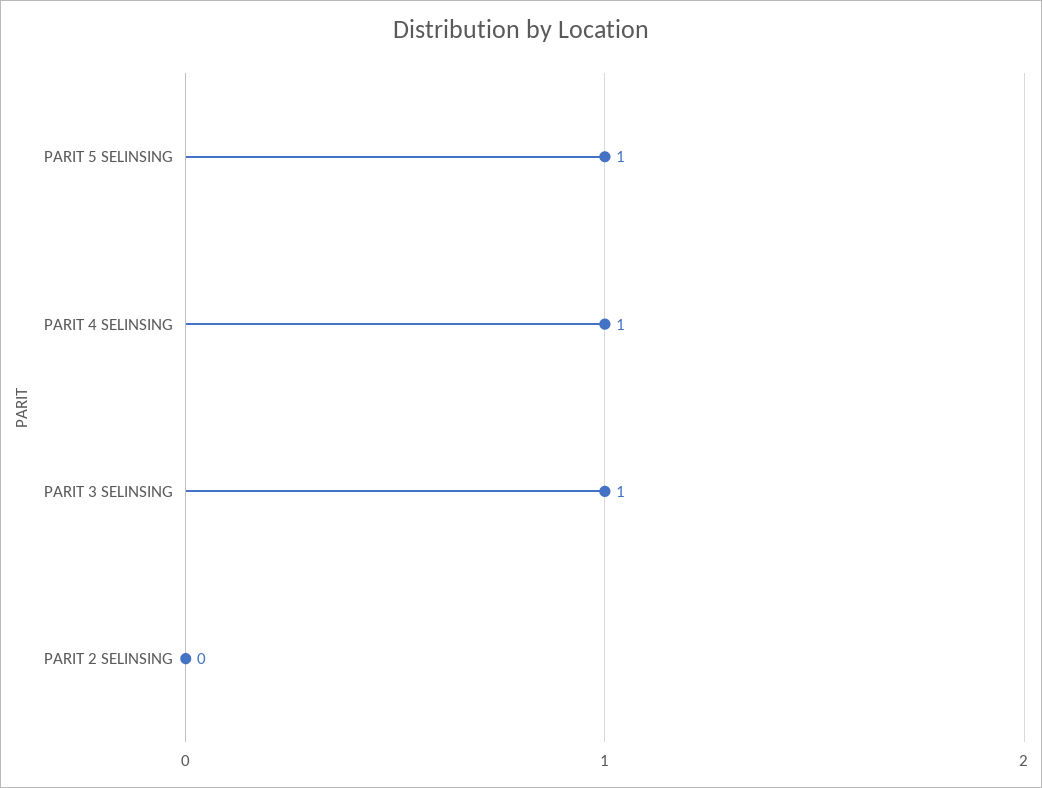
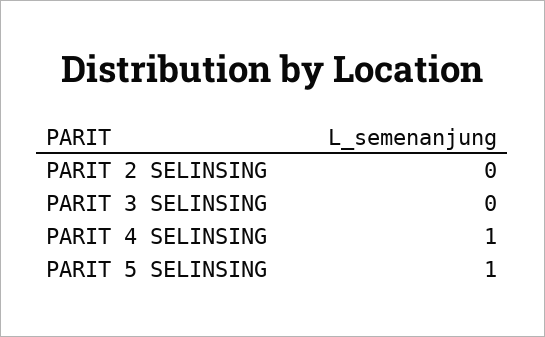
  {
    "PARIT 5 SELINSING": 1,
    "PARIT 4 SELINSING": 1,
-   "PARIT 3 SELINSING": 1,
+   "PARIT 3 SELINSING": 0,
    "PARIT 2 SELINSING": 0
  }

